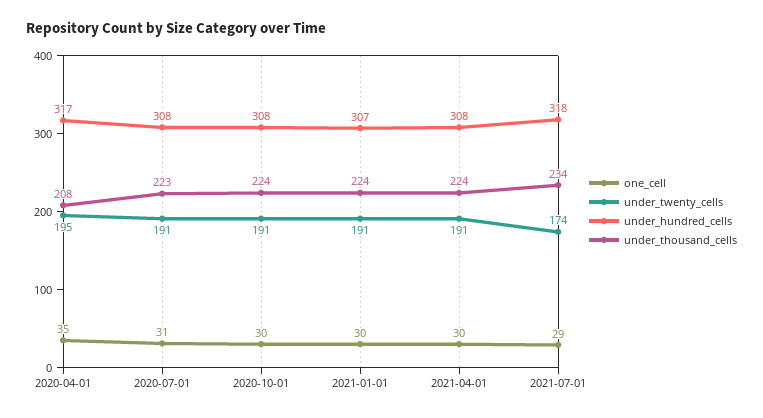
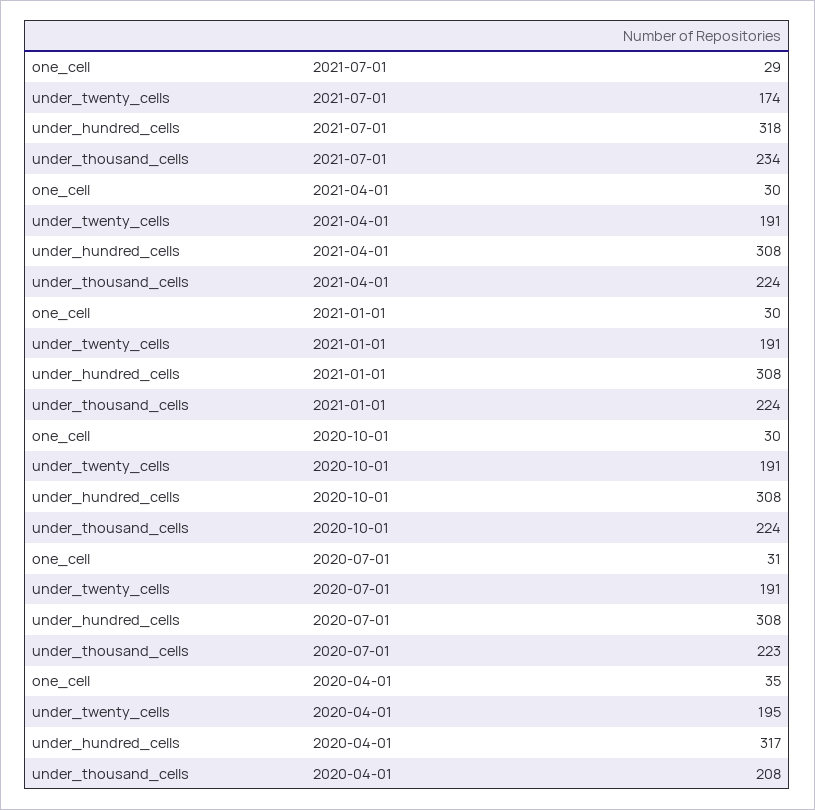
  {
    "one_cell": {
      "2020-04-01": 35,
      "2020-07-01": 31,
      "2020-10-01": 30,
      "2021-01-01": 30,
      "2021-04-01": 30,
      "2021-07-01": 29
    },
    "under_twenty_cells": {
      "2020-04-01": 195,
      "2020-07-01": 191,
      "2020-10-01": 191,
      "2021-01-01": 191,
      "2021-04-01": 191,
      "2021-07-01": 174
    },
    "under_hundred_cells": {
      "2020-04-01": 317,
      "2020-07-01": 308,
      "2020-10-01": 308,
-     "2021-01-01": 307,
+     "2021-01-01": 308,
      "2021-04-01": 308,
      "2021-07-01": 318
    },
    "under_thousand_cells": {
      "2020-04-01": 208,
      "2020-07-01": 223,
      "2020-10-01": 224,
      "2021-01-01": 224,
      "2021-04-01": 224,
      "2021-07-01": 234
    }
  }

